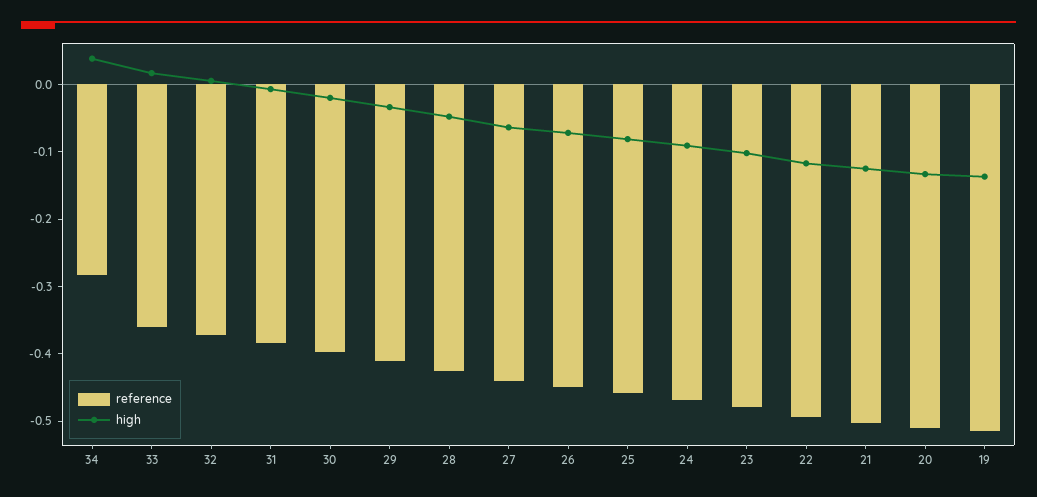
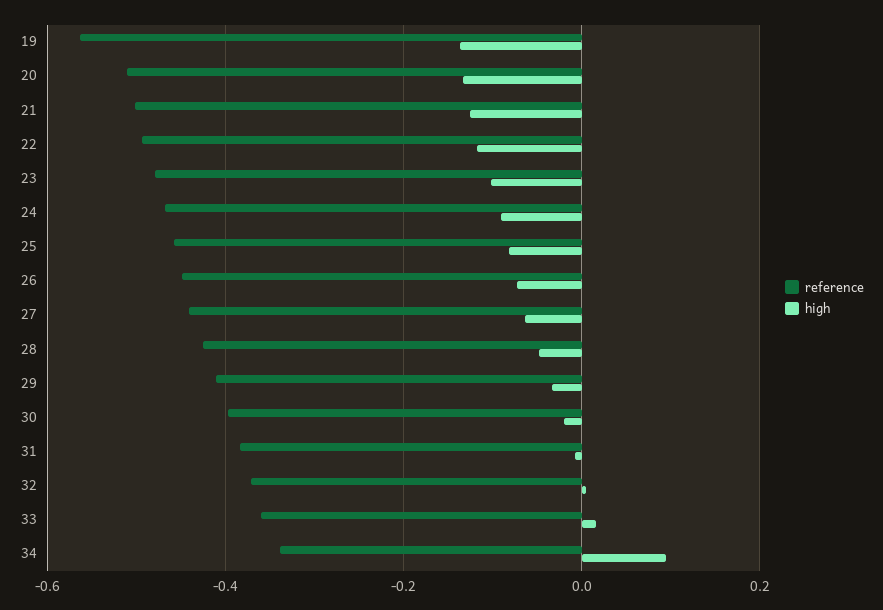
  {
    "reference": {
-     "34": -0.28,
+     "34": -0.34,
      "33": -0.36,
      "32": -0.38,
      "31": -0.38,
      "30": -0.4,
      "29": -0.42,
      "28": -0.42,
      "27": -0.44,
      "26": -0.44,
      "25": -0.46,
      "24": -0.46,
      "23": -0.48,
      "22": -0.5,
      "21": -0.5,
      "20": -0.52,
-     "19": -0.52
+     "19": -0.56
    },
    "high": {
-     "34": 0.04,
+     "34": 0.1,
      "33": 0.02,
      "32": 0,
      "31": 0,
      "30": -0.02,
      "29": -0.04,
      "28": -0.04,
      "27": -0.06,
      "26": -0.08,
      "25": -0.08,
      "24": -0.1,
      "23": -0.1,
      "22": -0.12,
      "21": -0.12,
      "20": -0.14,
      "19": -0.14
    }
  }

